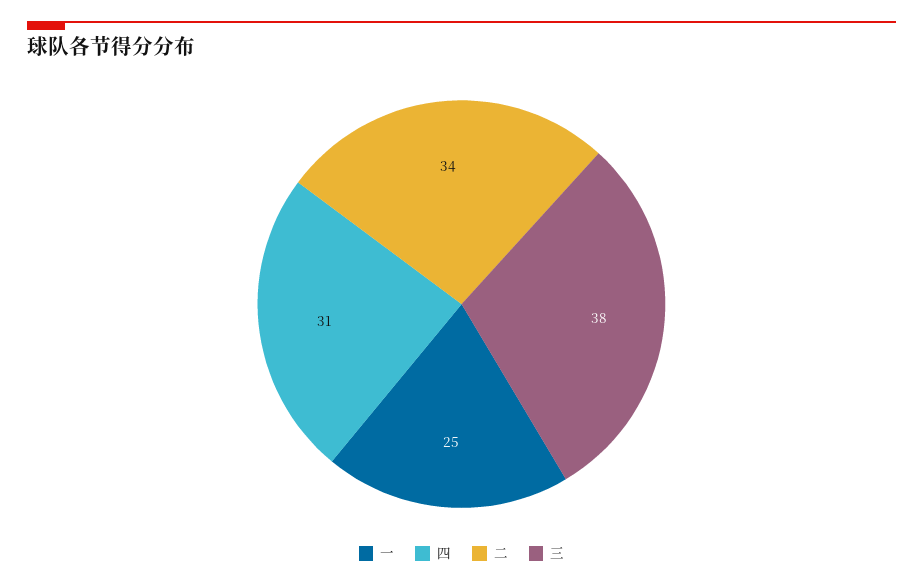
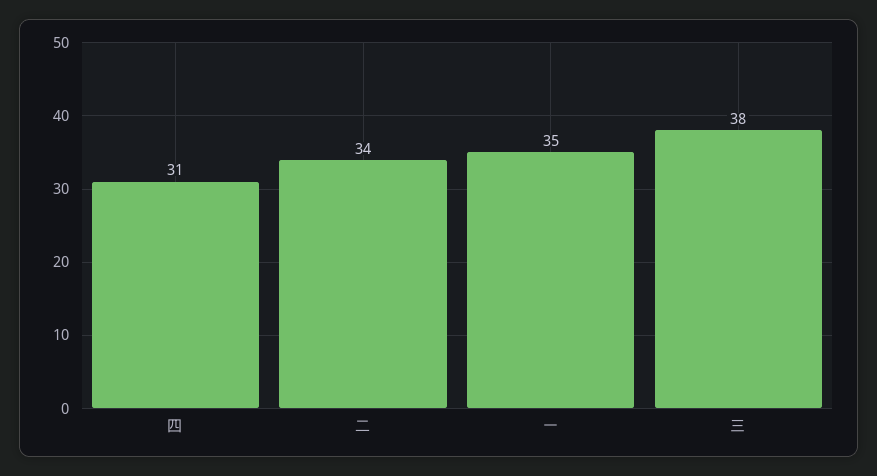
  {
-   "一": 25,
+   "一": 35,
    "四": 31,
    "二": 34,
    "三": 38
  }

